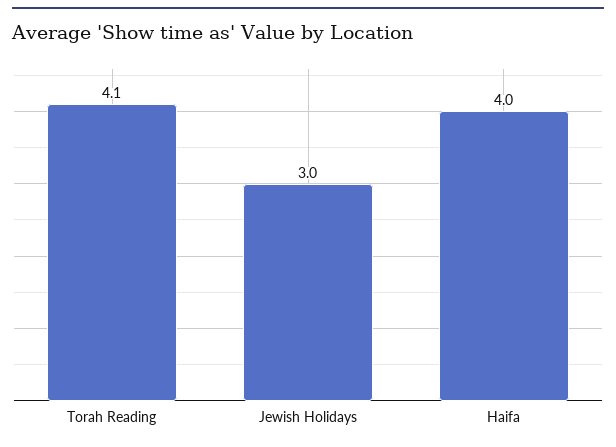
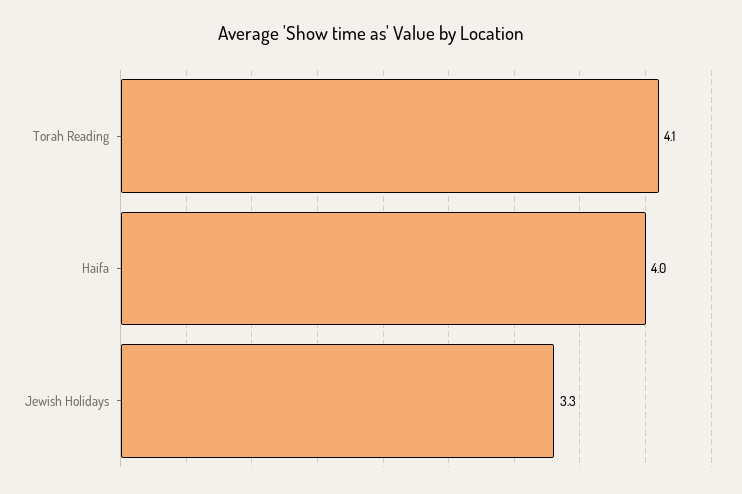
  {
    "Torah Reading": 4.1,
-   "Jewish Holidays": 3,
+   "Jewish Holidays": 3.3,
    "Haifa": 4
  }

